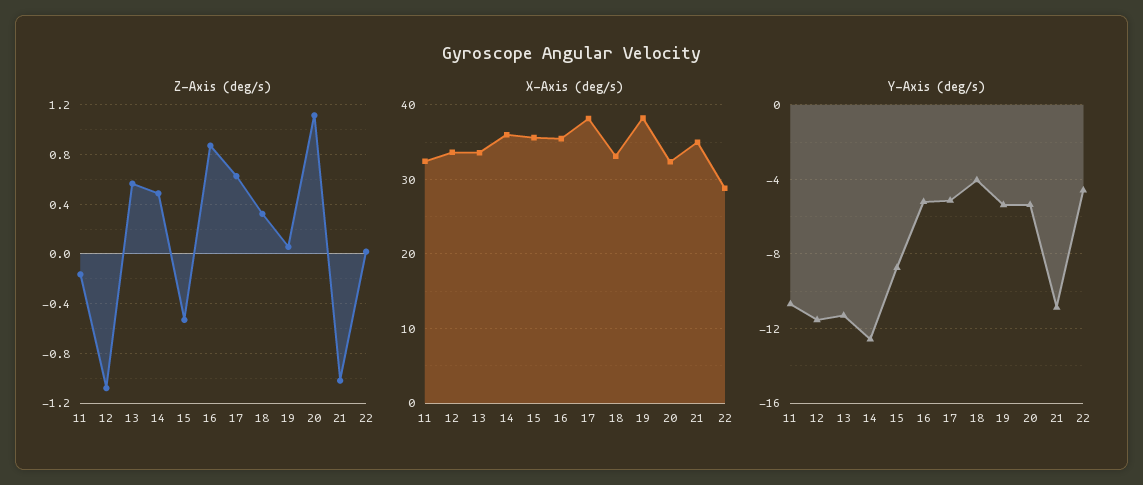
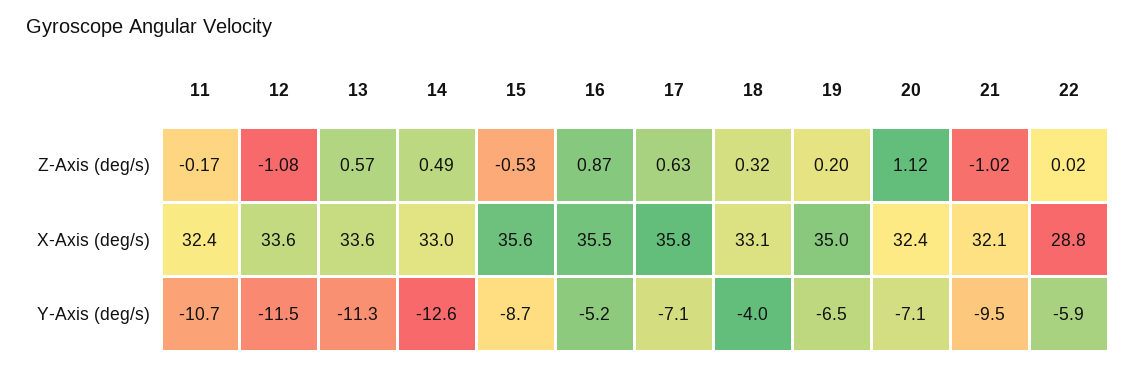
  {
    "Z-Axis (deg/s)": {
      "11": -0.17,
      "12": -1.08,
      "13": 0.57,
      "14": 0.49,
      "15": -0.53,
      "16": 0.87,
      "17": 0.63,
      "18": 0.32,
-     "19": 0.05,
+     "19": 0.2,
      "20": 1.12,
      "21": -1.02,
      "22": 0.02
    },
    "X-Axis (deg/s)": {
      "11": 32.4,
      "12": 33.6,
      "13": 33.6,
-     "14": 36,
+     "14": 33,
      "15": 35.6,
      "16": 35.5,
-     "17": 38,
+     "17": 35.8,
      "18": 33.1,
-     "19": 38,
+     "19": 35,
      "20": 32.4,
-     "21": 35,
+     "21": 32.1,
      "22": 28.8
    },
    "Y-Axis (deg/s)": {
      "11": -10.7,
      "12": -11.5,
      "13": -11.3,
      "14": -12.6,
      "15": -8.7,
      "16": -5.2,
-     "17": -5,
+     "17": -7.1,
      "18": -4,
-     "19": -5.5,
+     "19": -6.5,
-     "20": -5.5,
+     "20": -7.1,
-     "21": -11,
+     "21": -9.5,
-     "22": -4.5
+     "22": -5.9
    }
  }

